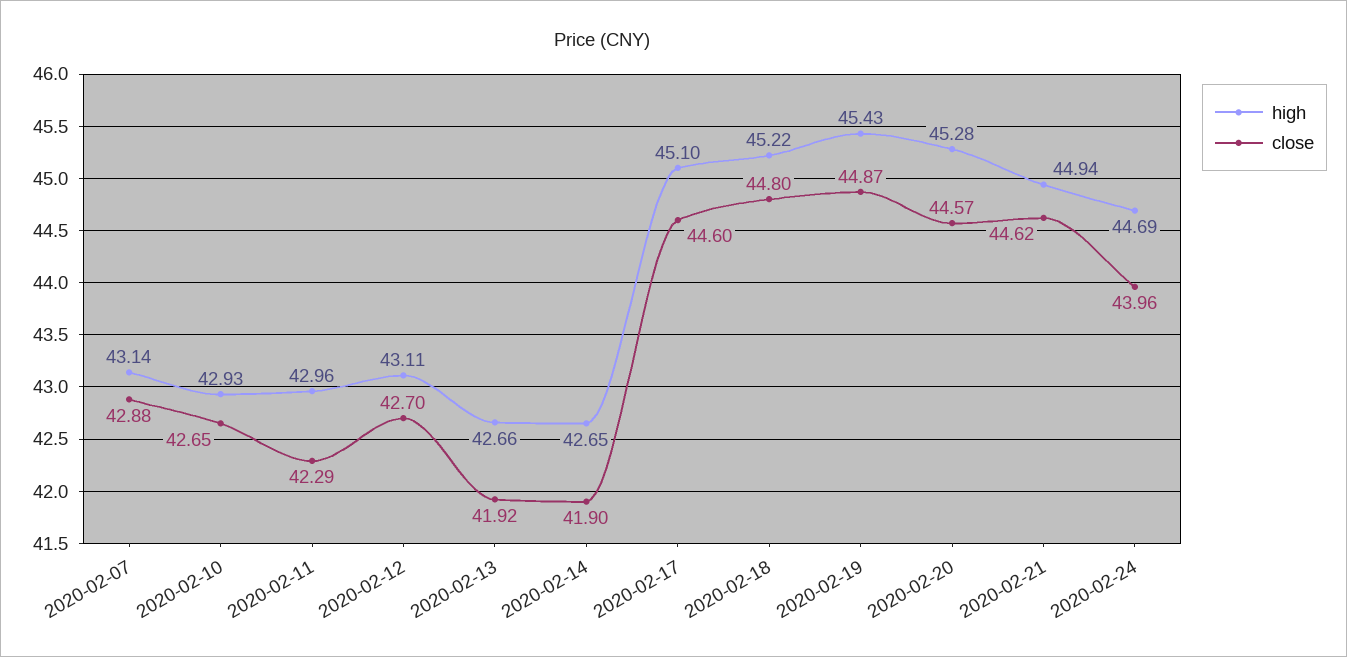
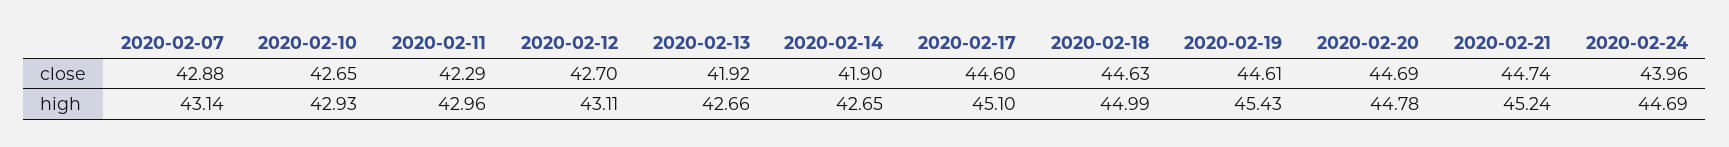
  {
    "high": {
      "2020-02-07": 43.14,
      "2020-02-10": 42.93,
      "2020-02-11": 42.96,
      "2020-02-12": 43.11,
      "2020-02-13": 42.66,
      "2020-02-14": 42.65,
      "2020-02-17": 45.1,
-     "2020-02-18": 45.22,
+     "2020-02-18": 44.99,
      "2020-02-19": 45.43,
-     "2020-02-20": 45.28,
+     "2020-02-20": 44.78,
-     "2020-02-21": 44.94,
+     "2020-02-21": 45.24,
      "2020-02-24": 44.69
    },
    "close": {
      "2020-02-07": 42.88,
      "2020-02-10": 42.65,
      "2020-02-11": 42.29,
      "2020-02-12": 42.7,
      "2020-02-13": 41.92,
      "2020-02-14": 41.9,
      "2020-02-17": 44.6,
-     "2020-02-18": 44.8,
+     "2020-02-18": 44.63,
-     "2020-02-19": 44.87,
+     "2020-02-19": 44.61,
-     "2020-02-20": 44.57,
+     "2020-02-20": 44.69,
-     "2020-02-21": 44.62,
+     "2020-02-21": 44.74,
      "2020-02-24": 43.96
    }
  }

